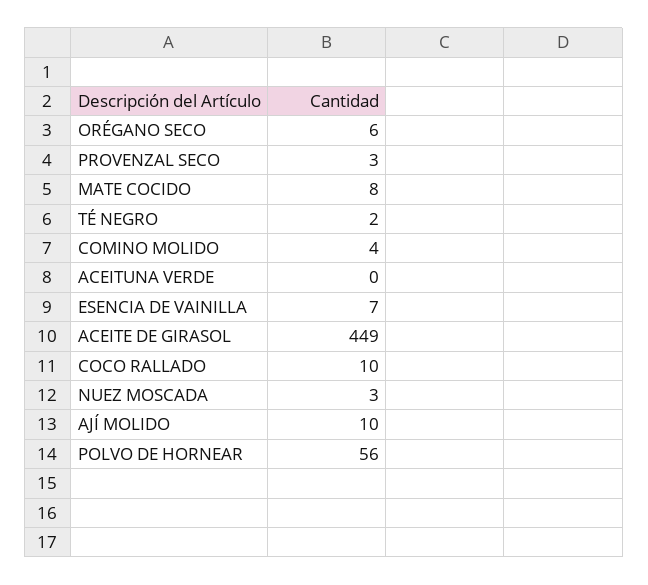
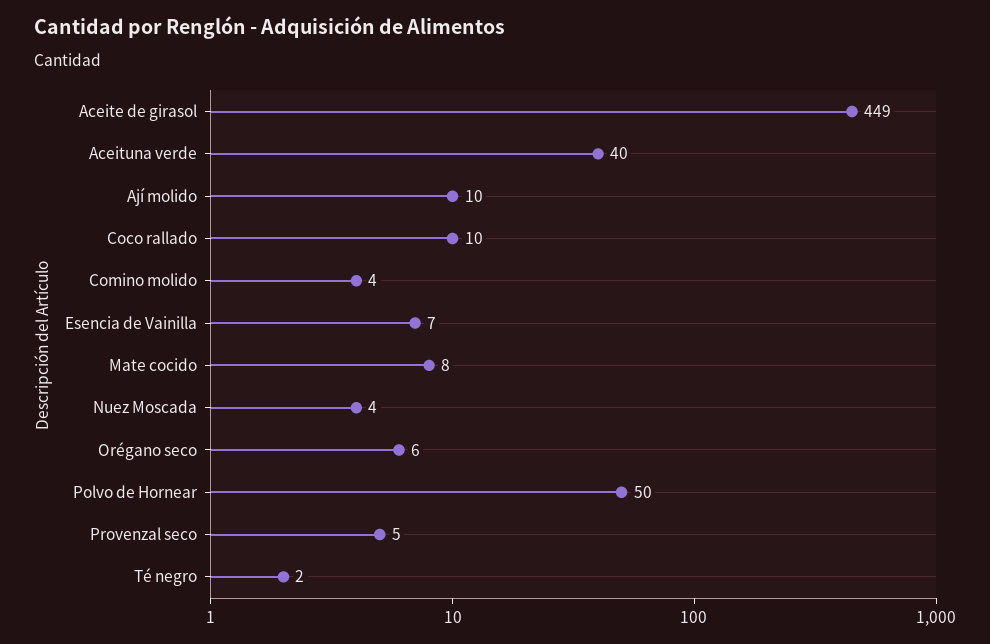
  {
    "ORÉGANO SECO": 6,
-   "PROVENZAL SECO": 3,
+   "PROVENZAL SECO": 5,
    "MATE COCIDO": 8,
    "TÉ NEGRO": 2,
    "COMINO MOLIDO": 4,
-   "ACEITUNA VERDE": 0,
+   "ACEITUNA VERDE": 40,
    "ESENCIA DE VAINILLA": 7,
    "ACEITE DE GIRASOL": 449,
    "COCO RALLADO": 10,
-   "NUEZ MOSCADA": 3,
+   "NUEZ MOSCADA": 4,
    "AJÍ MOLIDO": 10,
-   "POLVO DE HORNEAR": 56
+   "POLVO DE HORNEAR": 50
  }

